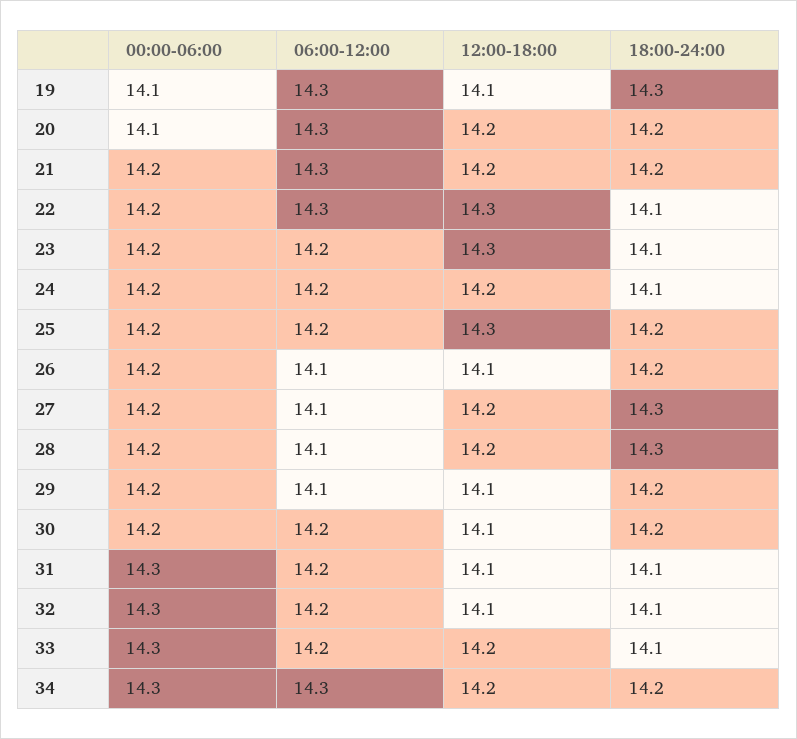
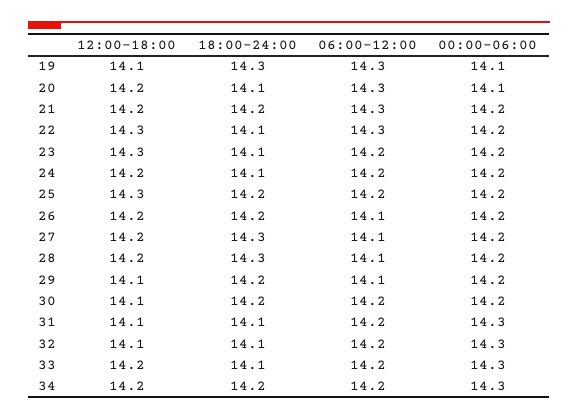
  {
    "00:00-06:00": {
      "19": 14.1,
      "20": 14.1,
      "21": 14.2,
      "22": 14.2,
      "23": 14.2,
      "24": 14.2,
      "25": 14.2,
      "26": 14.2,
      "27": 14.2,
      "28": 14.2,
      "29": 14.2,
      "30": 14.2,
      "31": 14.3,
      "32": 14.3,
      "33": 14.3,
      "34": 14.3
    },
    "06:00-12:00": {
      "19": 14.3,
      "20": 14.3,
      "21": 14.3,
      "22": 14.3,
      "23": 14.2,
      "24": 14.2,
      "25": 14.2,
      "26": 14.1,
      "27": 14.1,
      "28": 14.1,
      "29": 14.1,
      "30": 14.2,
      "31": 14.2,
      "32": 14.2,
      "33": 14.2,
-     "34": 14.3
+     "34": 14.2
    },
    "12:00-18:00": {
      "19": 14.1,
      "20": 14.2,
      "21": 14.2,
      "22": 14.3,
      "23": 14.3,
      "24": 14.2,
      "25": 14.3,
-     "26": 14.1,
+     "26": 14.2,
      "27": 14.2,
      "28": 14.2,
      "29": 14.1,
      "30": 14.1,
      "31": 14.1,
      "32": 14.1,
      "33": 14.2,
      "34": 14.2
    },
    "18:00-24:00": {
      "19": 14.3,
-     "20": 14.2,
+     "20": 14.1,
      "21": 14.2,
      "22": 14.1,
      "23": 14.1,
      "24": 14.1,
      "25": 14.2,
      "26": 14.2,
      "27": 14.3,
      "28": 14.3,
      "29": 14.2,
      "30": 14.2,
      "31": 14.1,
      "32": 14.1,
      "33": 14.1,
      "34": 14.2
    }
  }

